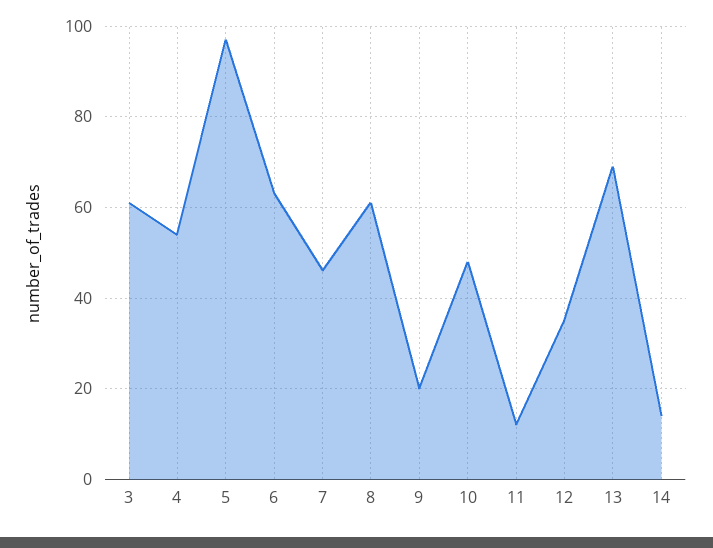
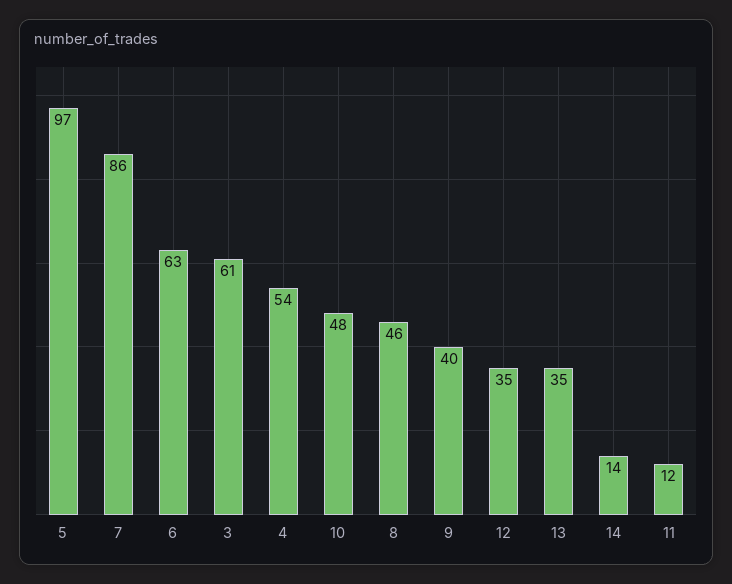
  {
    "3": 61,
    "4": 54,
    "5": 97,
    "6": 63,
-   "7": 45,
+   "7": 86,
-   "8": 60,
+   "8": 46,
-   "9": 20,
+   "9": 40,
    "10": 48,
    "11": 12,
    "12": 35,
-   "13": 70,
+   "13": 35,
    "14": 14
  }

